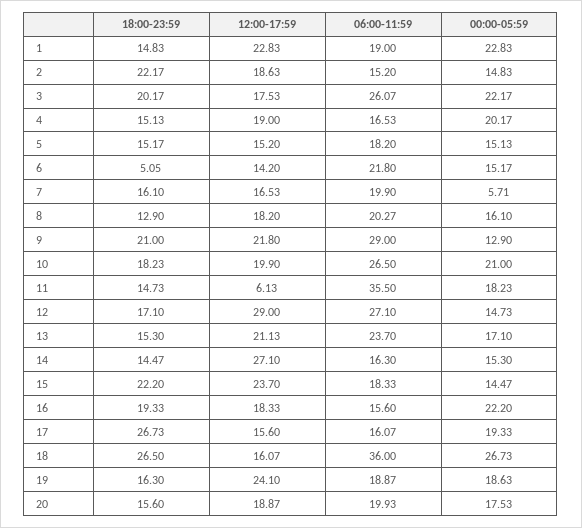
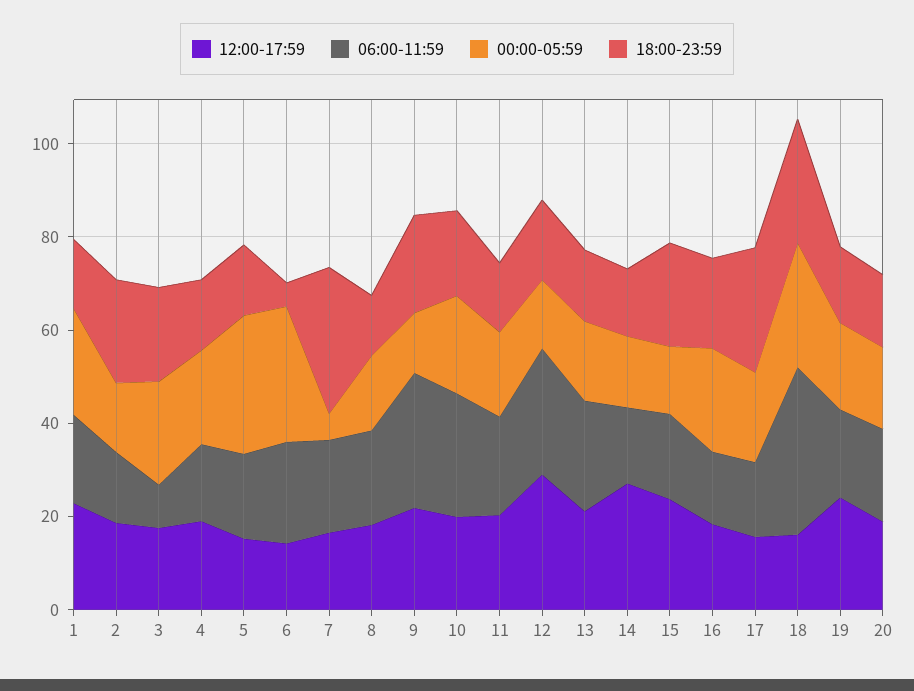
  {
    "18:00-23:59": {
      "1": 14.83,
      "2": 22.17,
      "3": 20.17,
      "4": 15.13,
      "5": 15.17,
      "6": 5.05,
-     "7": 16.1,
+     "7": 30,
      "8": 12.9,
      "9": 21,
      "10": 18.23,
      "11": 14.73,
      "12": 17.1,
      "13": 15.3,
      "14": 14.47,
      "15": 22.2,
      "16": 19.33,
      "17": 26.73,
      "18": 26.5,
      "19": 16.3,
      "20": 15.6
    },
    "12:00-17:59": {
      "1": 22.83,
      "2": 18.63,
      "3": 17.53,
      "4": 19,
      "5": 15.2,
      "6": 14.2,
      "7": 16.53,
      "8": 18.2,
      "9": 21.8,
      "10": 19.9,
-     "11": 6.13,
+     "11": 20,
      "12": 29,
      "13": 21.13,
      "14": 27.1,
      "15": 23.7,
      "16": 18.33,
      "17": 15.6,
      "18": 16.07,
      "19": 24.1,
      "20": 18.87
    },
    "06:00-11:59": {
      "1": 19,
      "2": 15.2,
-     "3": 26.07,
+     "3": 10,
      "4": 16.53,
      "5": 18.2,
      "6": 21.8,
      "7": 19.9,
      "8": 20.27,
      "9": 29,
      "10": 26.5,
-     "11": 35.5,
+     "11": 20,
      "12": 27.1,
      "13": 23.7,
      "14": 16.3,
      "15": 18.33,
      "16": 15.6,
      "17": 16.07,
      "18": 36,
      "19": 18.87,
      "20": 19.93
    },
    "00:00-05:59": {
      "1": 22.83,
      "2": 14.83,
      "3": 22.17,
      "4": 20.17,
-     "5": 15.13,
+     "5": 30,
-     "6": 15.17,
+     "6": 30,
      "7": 5.71,
      "8": 16.1,
      "9": 12.9,
      "10": 21,
      "11": 18.23,
      "12": 14.73,
      "13": 17.1,
      "14": 15.3,
      "15": 14.47,
      "16": 22.2,
      "17": 19.33,
      "18": 26.73,
      "19": 18.63,
      "20": 17.53
    }
  }

